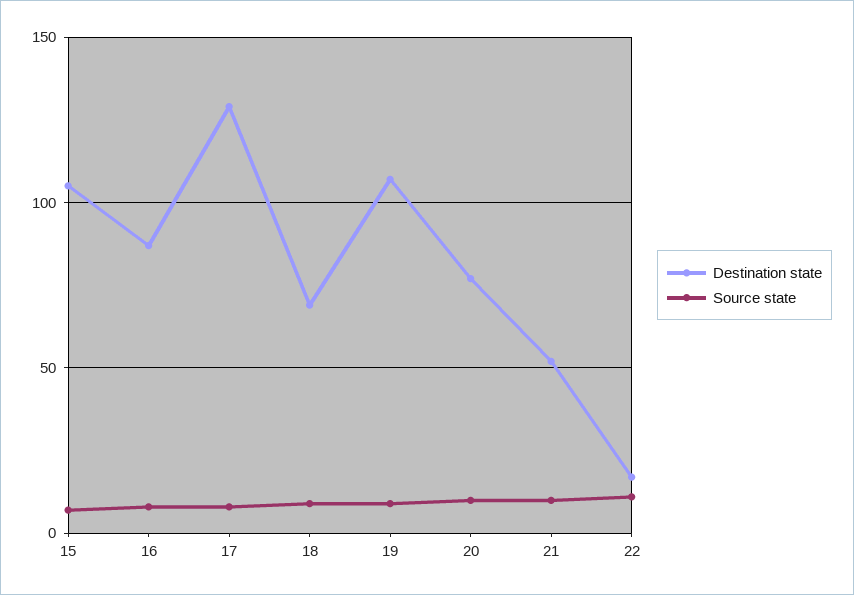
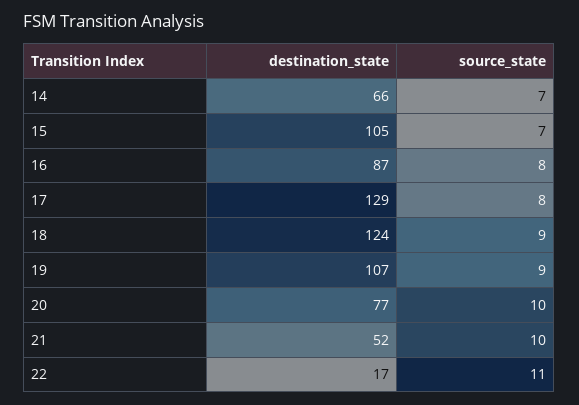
  {
    "Destination state": {
      "15": 105,
      "16": 87,
      "17": 129,
-     "18": 70,
+     "18": 124,
      "19": 107,
      "20": 77,
      "21": 52,
-     "22": 17
+     "22": 17,
+     "14": 66
    },
    "Source state": {
      "15": 7,
      "16": 8,
      "17": 8,
      "18": 9,
      "19": 9,
      "20": 10,
      "21": 10,
-     "22": 11
+     "22": 11,
+     "14": 7
    }
  }

